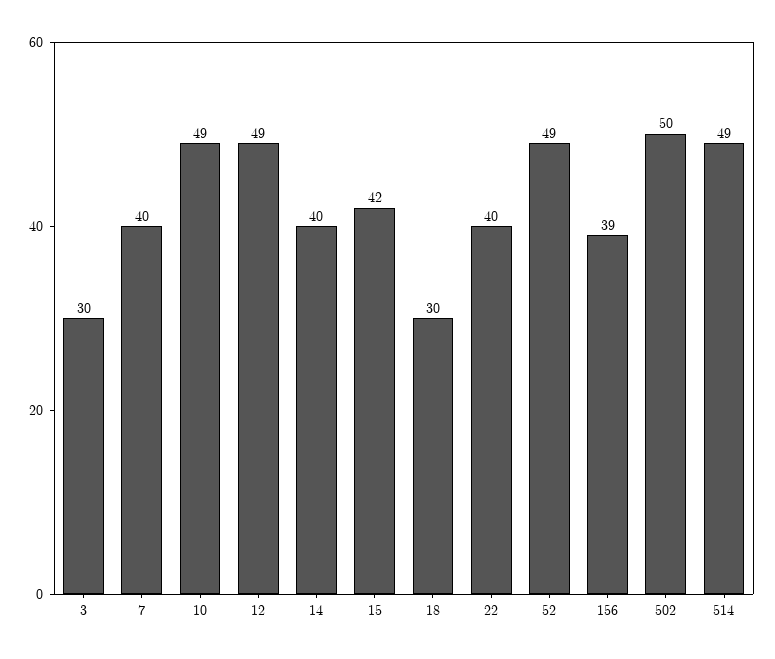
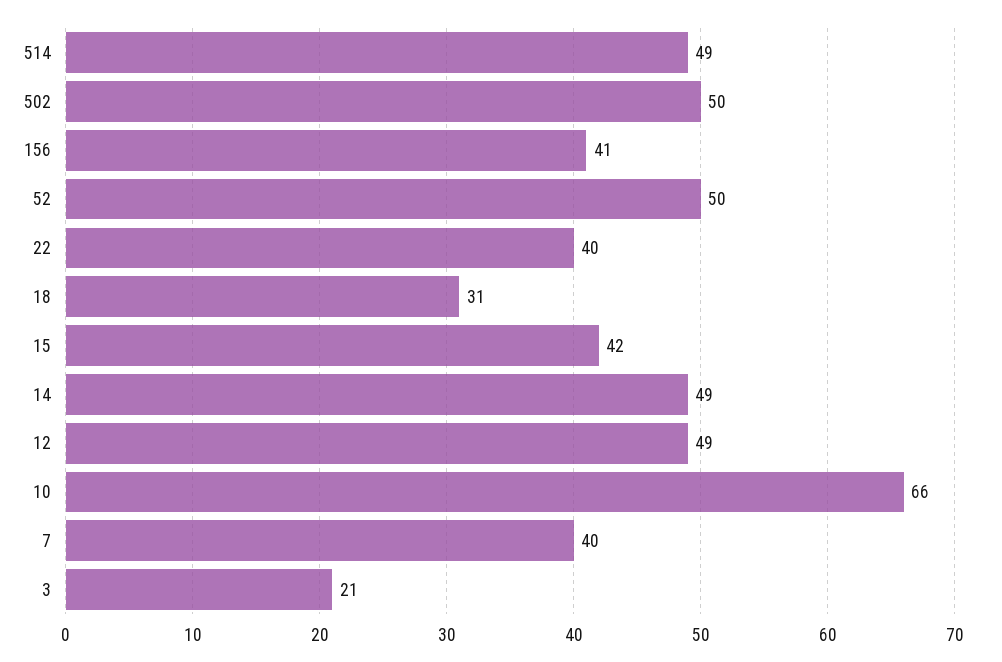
  {
-   "3": 30,
+   "3": 21,
    "7": 40,
-   "10": 49,
+   "10": 66,
    "12": 49,
-   "14": 40,
+   "14": 49,
    "15": 42,
-   "18": 30,
+   "18": 31,
    "22": 40,
-   "52": 49,
+   "52": 50,
-   "156": 39,
+   "156": 41,
    "502": 50,
    "514": 49
  }

